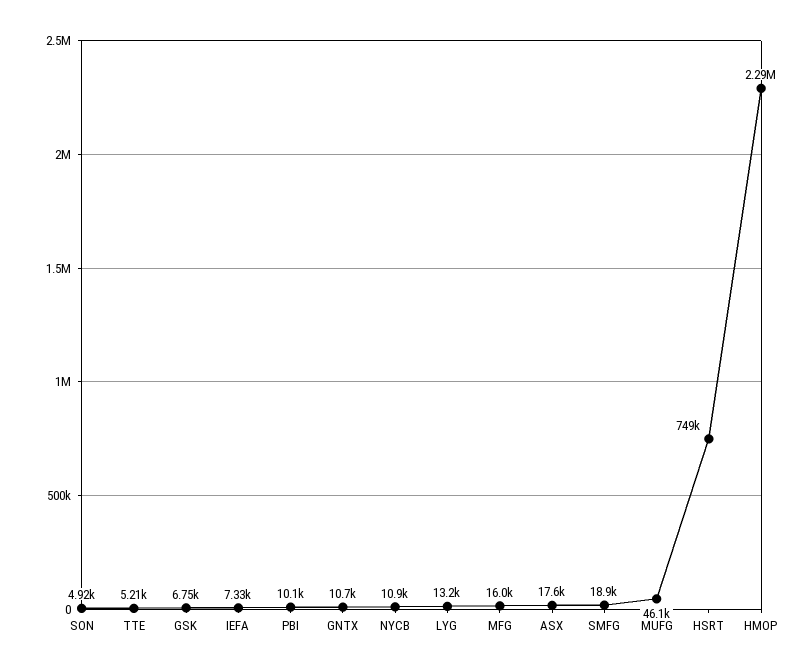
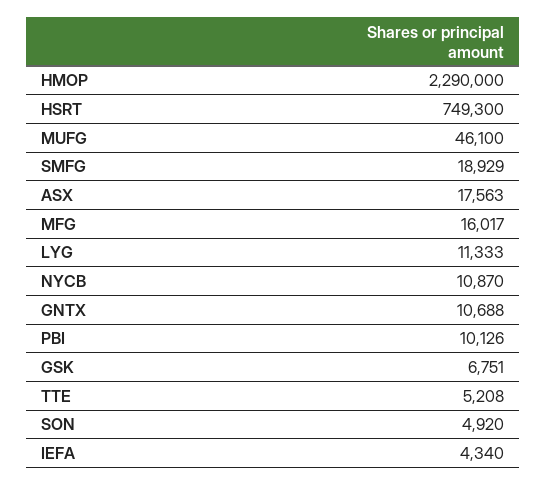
  {
    "SON": 4920,
    "TTE": 5208,
    "GSK": 6751,
-   "IEFA": 7330,
+   "IEFA": 4340,
    "PBI": 10126,
    "GNTX": 10688,
    "NYCB": 10870,
-   "LYG": 13200,
+   "LYG": 11333,
    "MFG": 16017,
    "ASX": 17563,
    "SMFG": 18929,
    "MUFG": 46100,
    "HSRT": 749300,
    "HMOP": 2290000
  }

